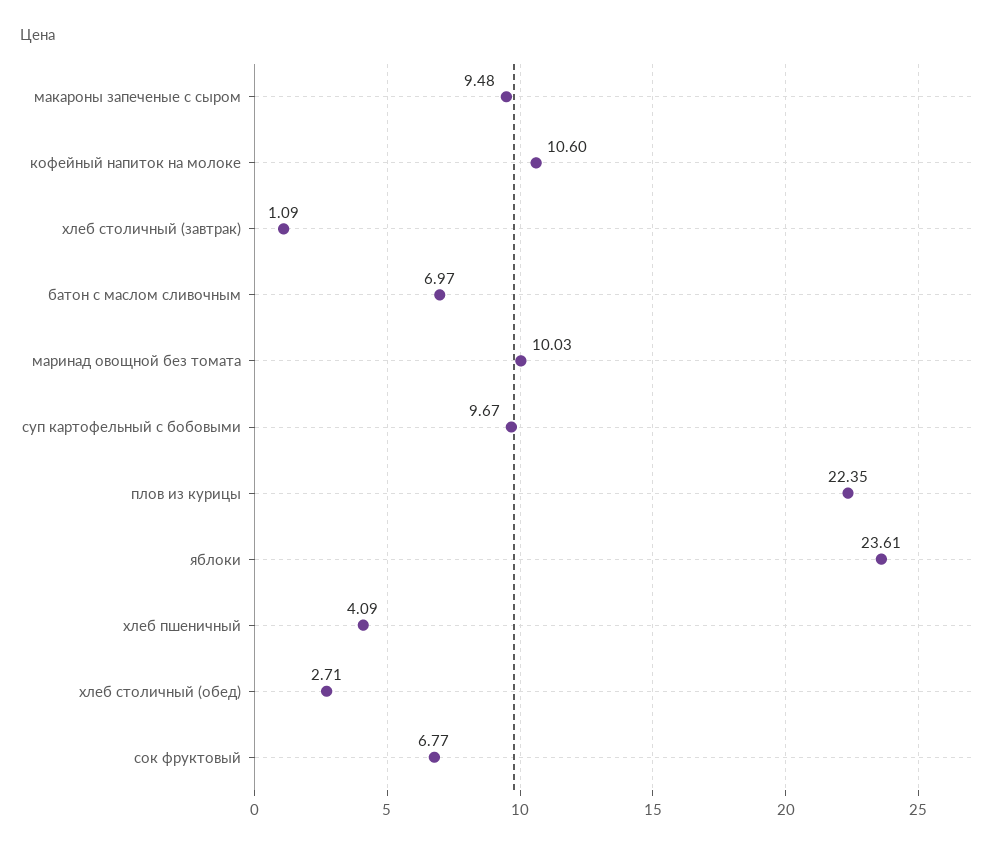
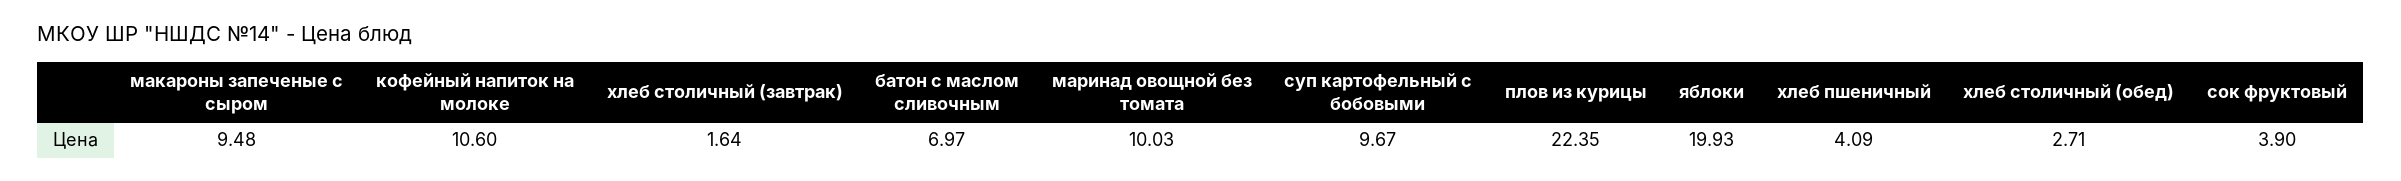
  {
    "макароны запеченые с сыром": 9.48,
    "кофейный напиток на молоке": 10.6,
-   "хлеб столичный (завтрак)": 1.09,
+   "хлеб столичный (завтрак)": 1.64,
    "батон с маслом сливочным": 6.97,
    "маринад овощной без томата": 10.03,
    "суп картофельный с бобовыми": 9.67,
    "плов из курицы": 22.35,
-   "яблоки": 23.61,
+   "яблоки": 19.93,
    "хлеб пшеничный": 4.09,
    "хлеб столичный (обед)": 2.71,
-   "сок фруктовый": 6.77
+   "сок фруктовый": 3.9
  }

